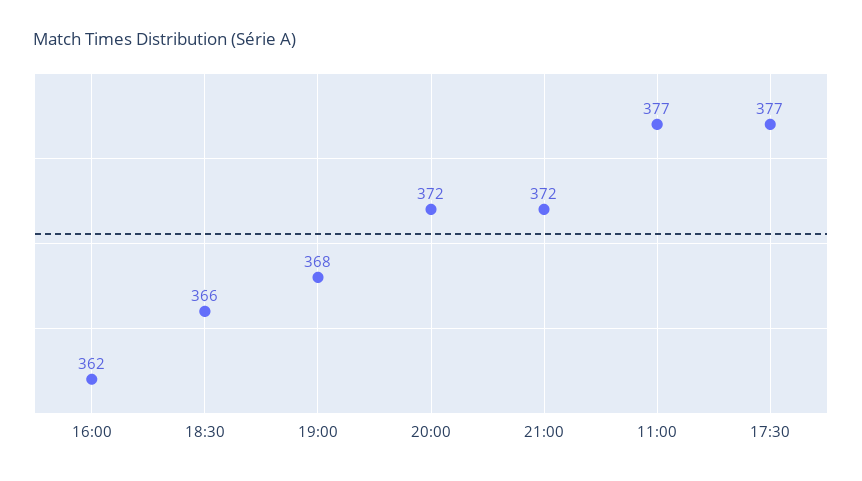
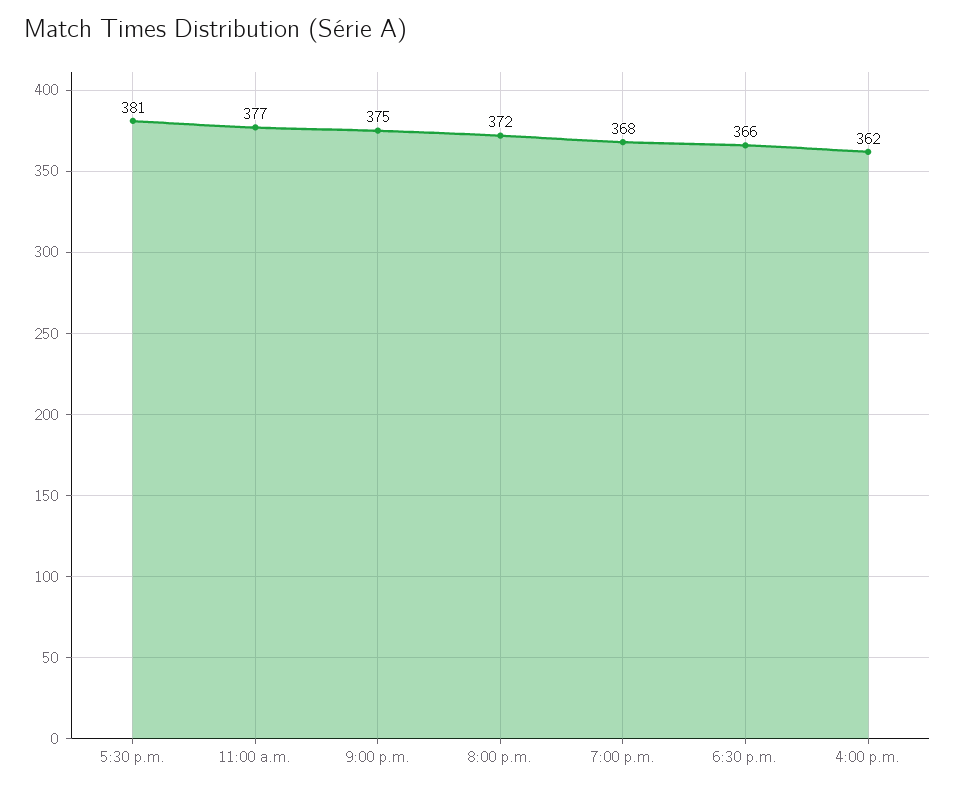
  {
    "16:00": 362,
    "18:30": 366,
    "19:00": 368,
    "20:00": 372,
-   "21:00": 372,
+   "21:00": 375,
    "11:00": 377,
-   "17:30": 377
+   "17:30": 381
  }

